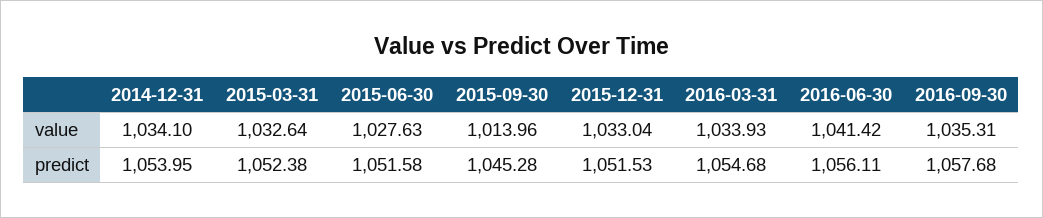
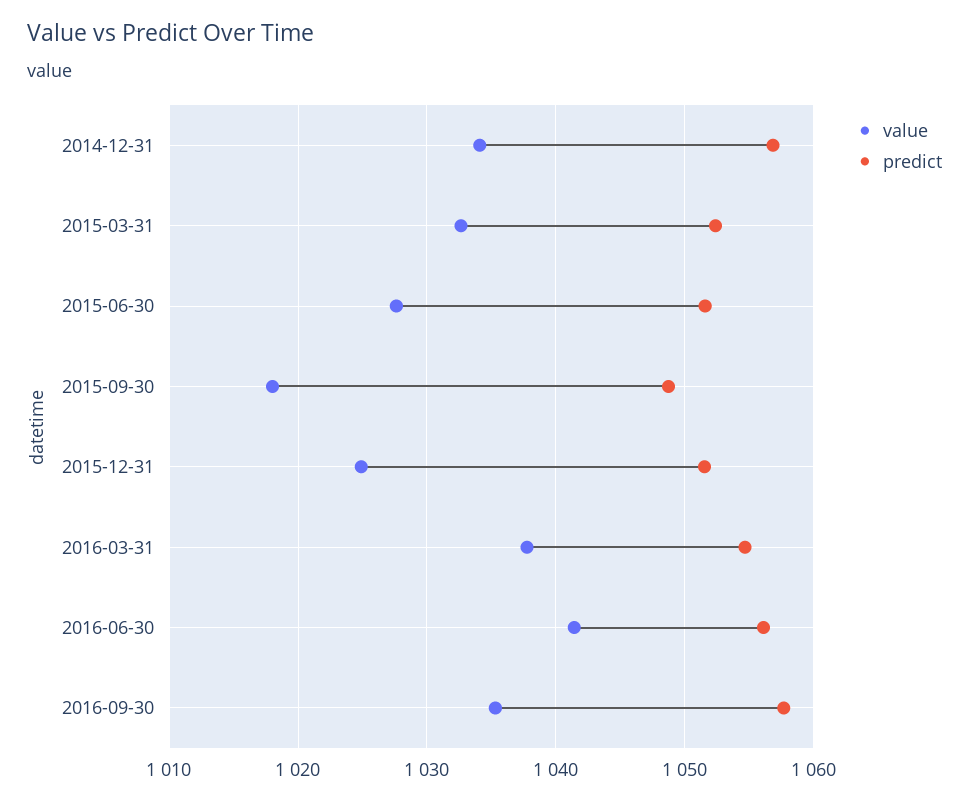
  {
    "value": {
      "2014-12-31": 1034.1,
      "2015-03-31": 1032.64,
      "2015-06-30": 1027.63,
-     "2015-09-30": 1013.96,
+     "2015-09-30": 1018,
-     "2015-12-31": 1033.04,
+     "2015-12-31": 1025,
-     "2016-03-31": 1033.93,
+     "2016-03-31": 1038,
      "2016-06-30": 1041.42,
      "2016-09-30": 1035.31
    },
    "predict": {
-     "2014-12-31": 1053.95,
+     "2014-12-31": 1057,
      "2015-03-31": 1052.38,
      "2015-06-30": 1051.58,
-     "2015-09-30": 1045.28,
+     "2015-09-30": 1049,
      "2015-12-31": 1051.53,
      "2016-03-31": 1054.68,
      "2016-06-30": 1056.11,
      "2016-09-30": 1057.68
    }
  }

